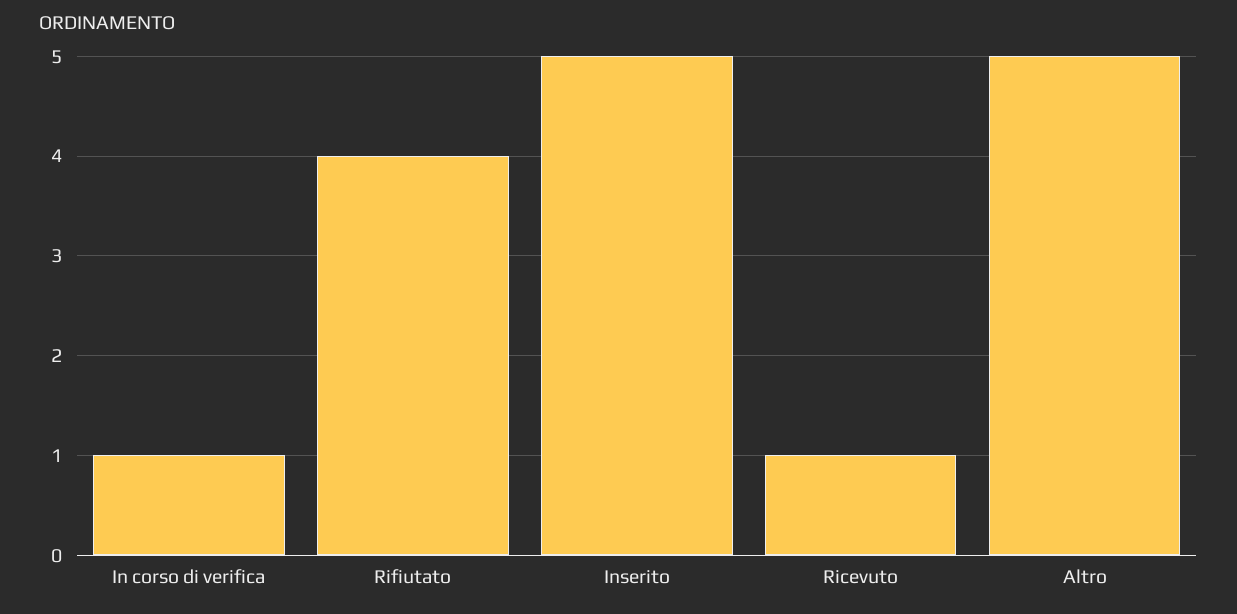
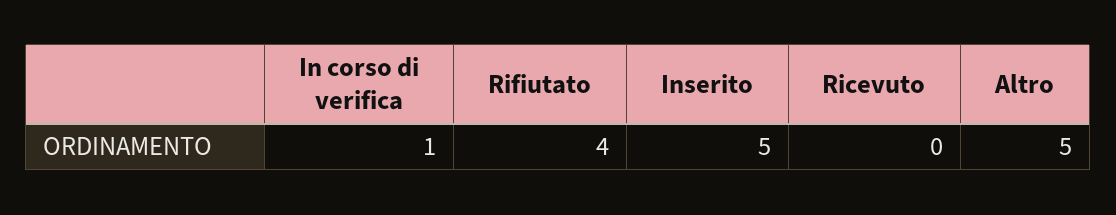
  {
    "In corso di verifica": 1,
    "Rifiutato": 4,
    "Inserito": 5,
-   "Ricevuto": 1,
+   "Ricevuto": 0,
    "Altro": 5
  }

